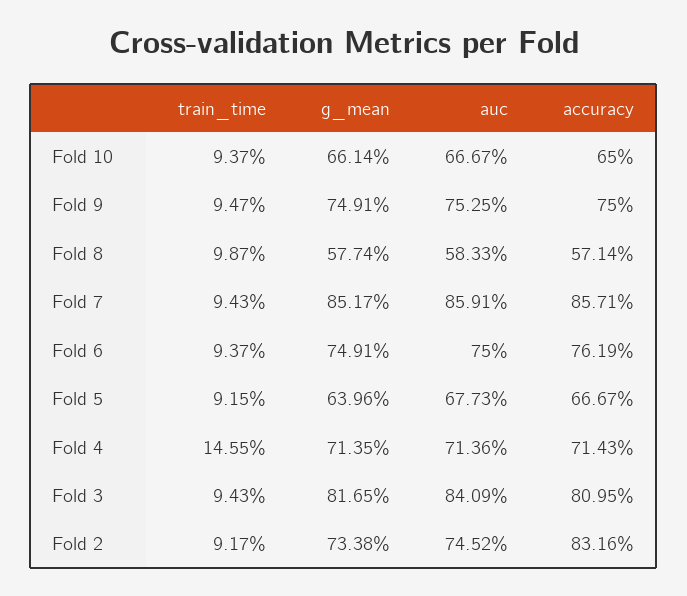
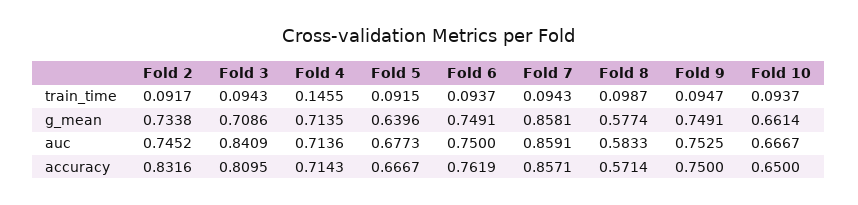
  {
    "train_time": {
      "Fold 10": 0.0937,
      "Fold 9": 0.0947,
      "Fold 8": 0.0987,
      "Fold 7": 0.0943,
      "Fold 6": 0.0937,
      "Fold 5": 0.0915,
      "Fold 4": 0.1455,
      "Fold 3": 0.0943,
      "Fold 2": 0.0917
    },
    "g_mean": {
      "Fold 10": 0.6614,
      "Fold 9": 0.7491,
      "Fold 8": 0.5774,
-     "Fold 7": 0.8517,
+     "Fold 7": 0.8581,
      "Fold 6": 0.7491,
      "Fold 5": 0.6396,
      "Fold 4": 0.7135,
-     "Fold 3": 0.8165,
+     "Fold 3": 0.7086,
      "Fold 2": 0.7338
    },
    "auc": {
      "Fold 10": 0.6667,
      "Fold 9": 0.7525,
      "Fold 8": 0.5833,
      "Fold 7": 0.8591,
      "Fold 6": 0.75,
      "Fold 5": 0.6773,
      "Fold 4": 0.7136,
      "Fold 3": 0.8409,
      "Fold 2": 0.7452
    },
    "accuracy": {
      "Fold 10": 0.65,
      "Fold 9": 0.75,
      "Fold 8": 0.5714,
      "Fold 7": 0.8571,
      "Fold 6": 0.7619,
      "Fold 5": 0.6667,
      "Fold 4": 0.7143,
      "Fold 3": 0.8095,
      "Fold 2": 0.8316
    }
  }

